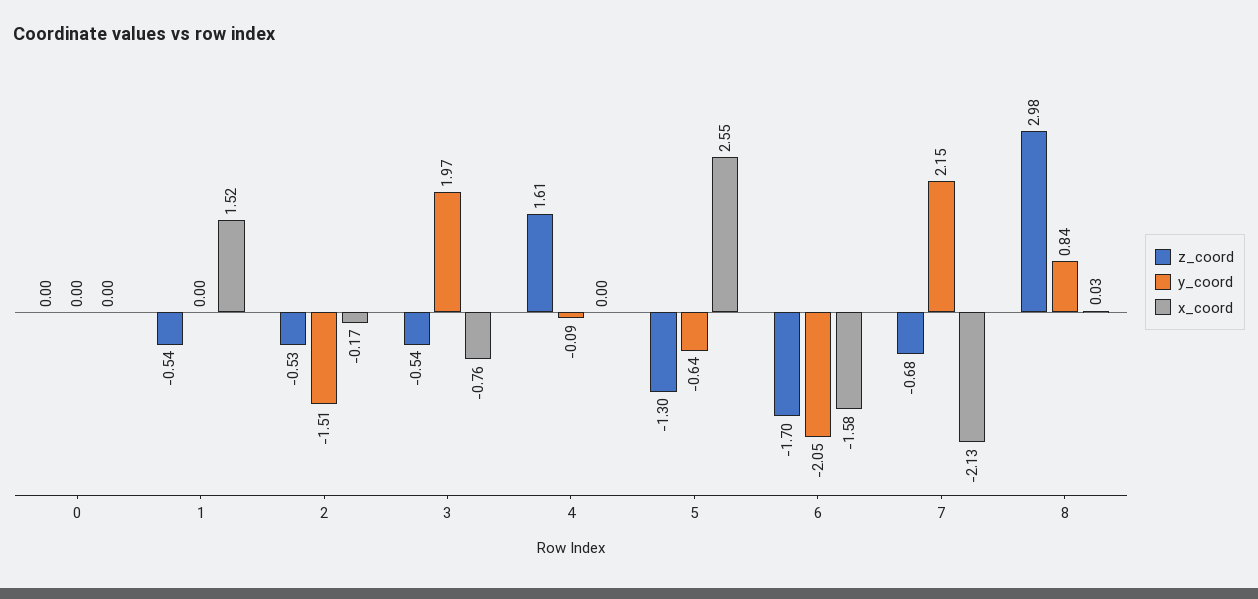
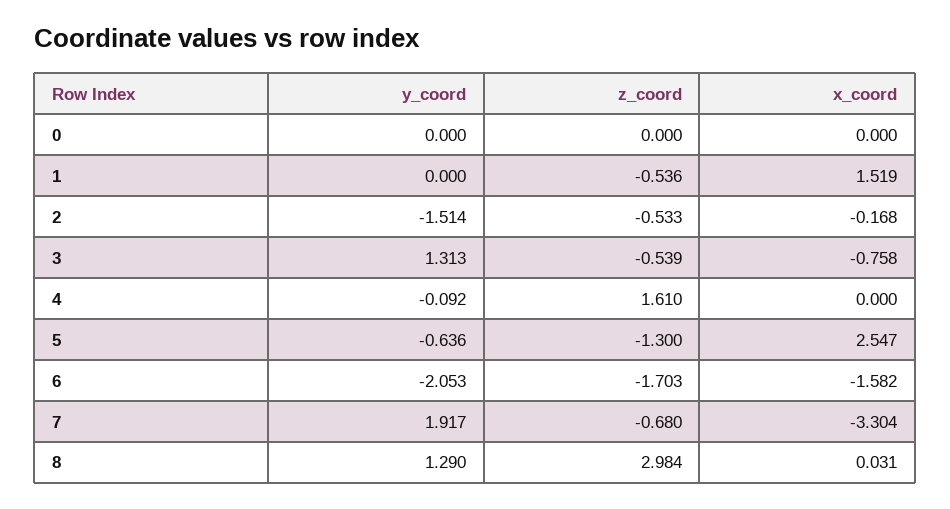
  {
    "z_coord": {
      "0": 0,
      "1": -0.536,
      "2": -0.533,
      "3": -0.539,
      "4": 1.61,
      "5": -1.3,
      "6": -1.703,
      "7": -0.68,
      "8": 2.984
    },
    "y_coord": {
      "0": 0,
      "1": 0,
      "2": -1.514,
-     "3": 1.97,
+     "3": 1.313,
      "4": -0.092,
      "5": -0.636,
      "6": -2.053,
-     "7": 2.15,
+     "7": 1.917,
-     "8": 0.84
+     "8": 1.29
    },
    "x_coord": {
      "0": 0,
      "1": 1.519,
      "2": -0.168,
      "3": -0.758,
      "4": 0,
      "5": 2.547,
      "6": -1.582,
-     "7": -2.13,
+     "7": -3.304,
      "8": 0.031
    }
  }

